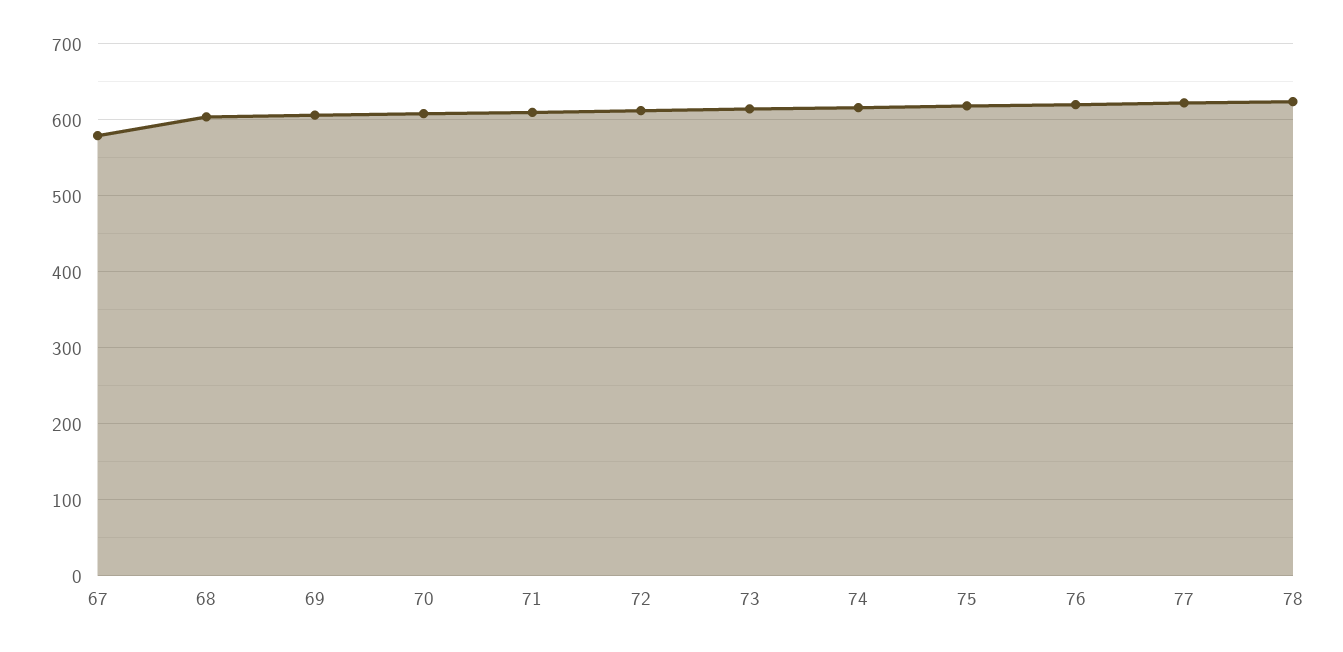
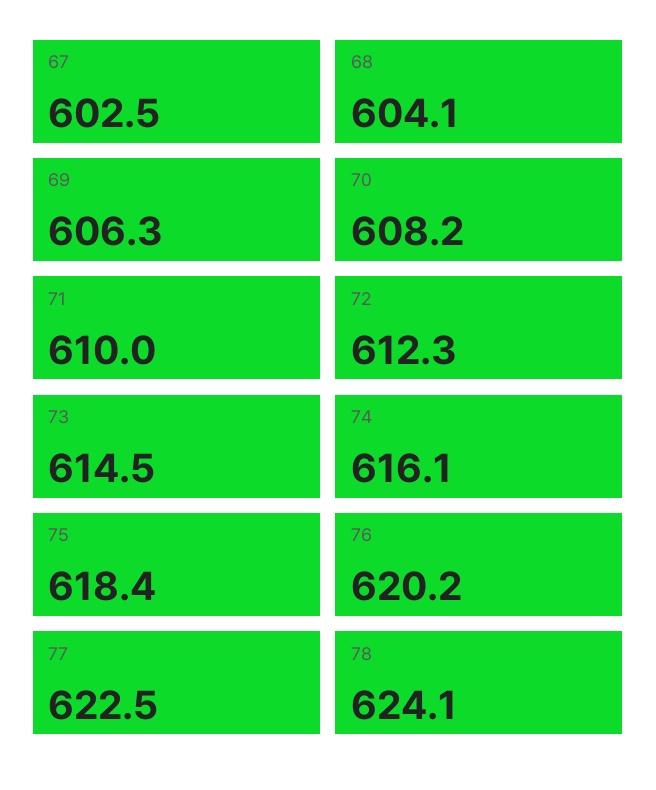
  {
-   "67": 580,
+   "67": 602.5,
    "68": 604.1,
    "69": 606.3,
    "70": 608.2,
    "71": 610,
    "72": 612.3,
    "73": 614.5,
    "74": 616.1,
    "75": 618.4,
    "76": 620.2,
    "77": 622.5,
    "78": 624.1
  }

